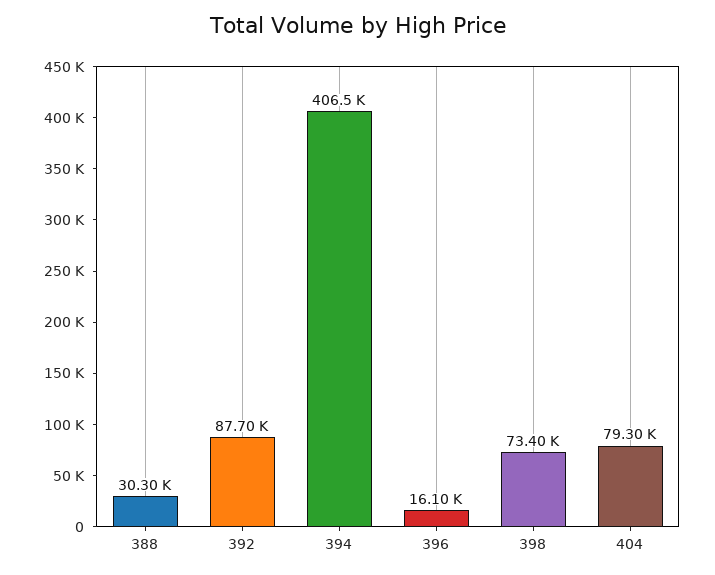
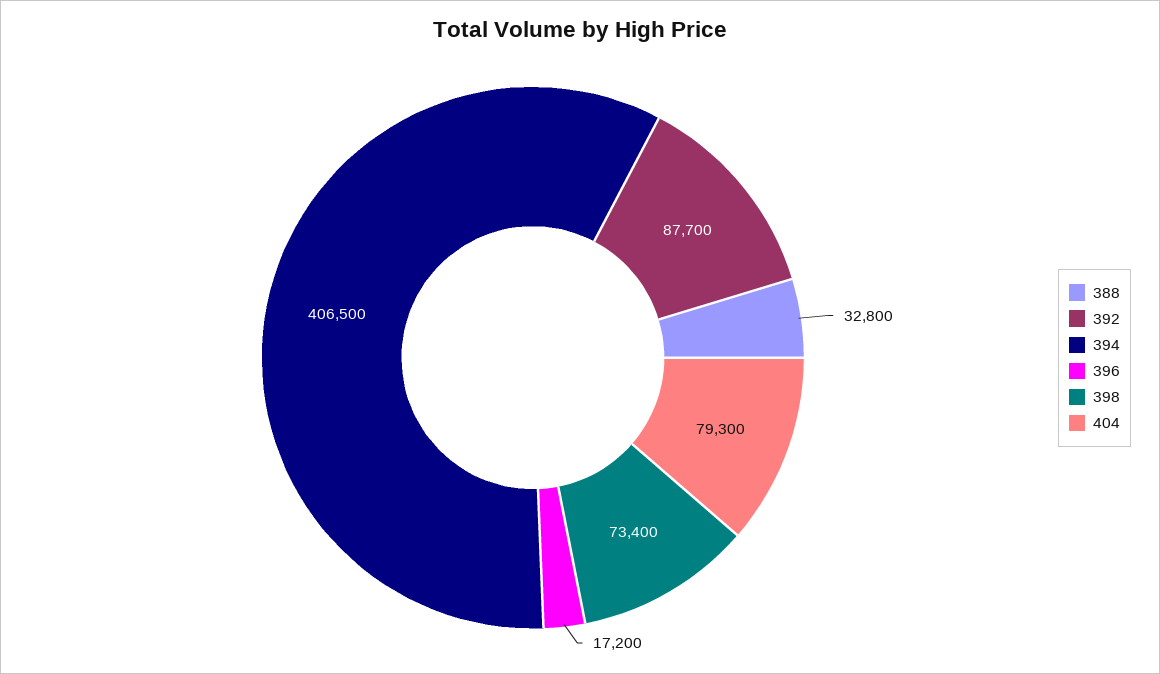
  {
-   "388": 30300,
+   "388": 32800,
    "392": 87700,
    "394": 406500,
-   "396": 16100,
+   "396": 17200,
    "398": 73400,
    "404": 79300
  }

